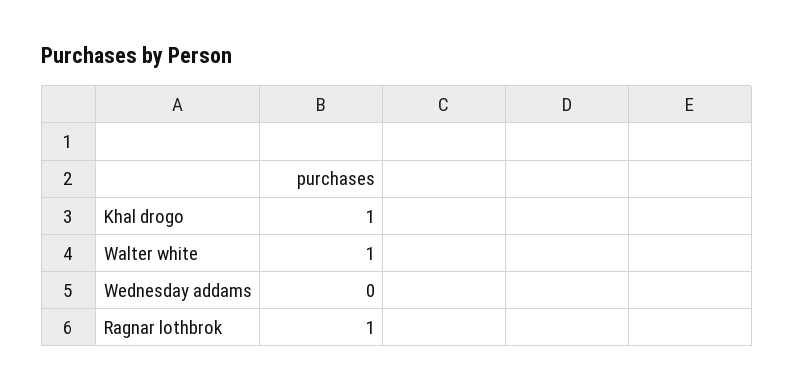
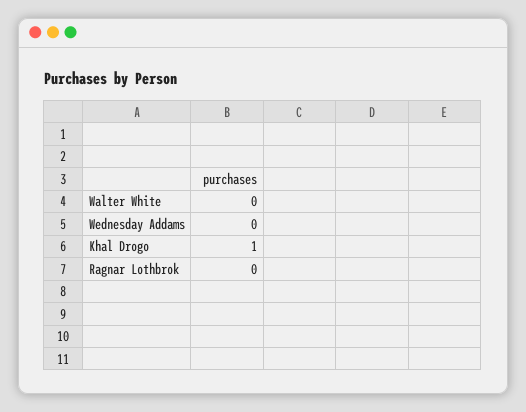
  {
    "Khal drogo": 1,
-   "Walter white": 1,
+   "Walter white": 0,
    "Wednesday addams": 0,
-   "Ragnar lothbrok": 1
+   "Ragnar lothbrok": 0
  }

